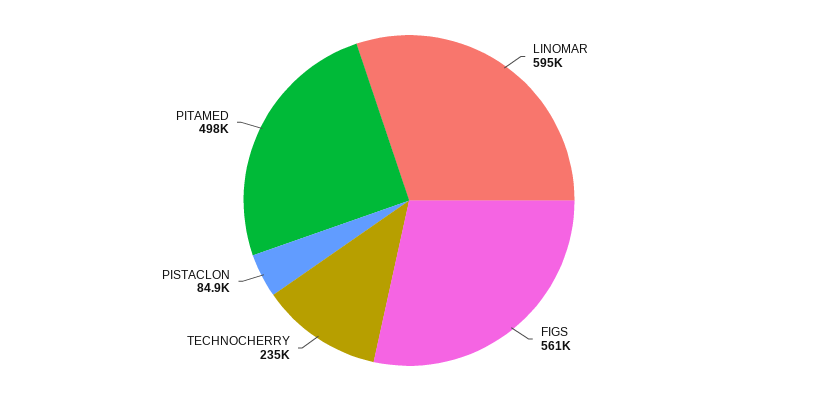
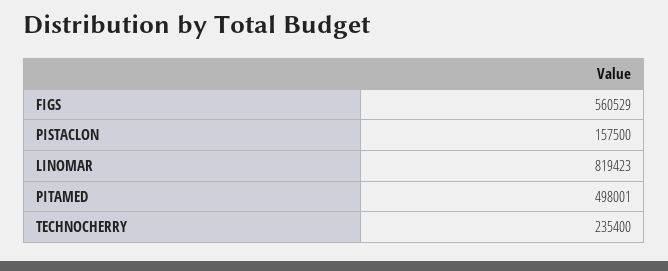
  {
-   "LINOMAR": 595000,
+   "LINOMAR": 819423,
    "FIGS": 560529,
    "TECHNOCHERRY": 235400,
-   "PISTACLON": 84900,
+   "PISTACLON": 157500,
    "PITAMED": 498001
  }

